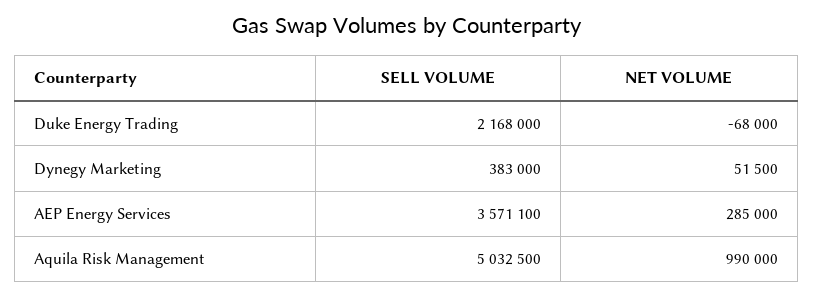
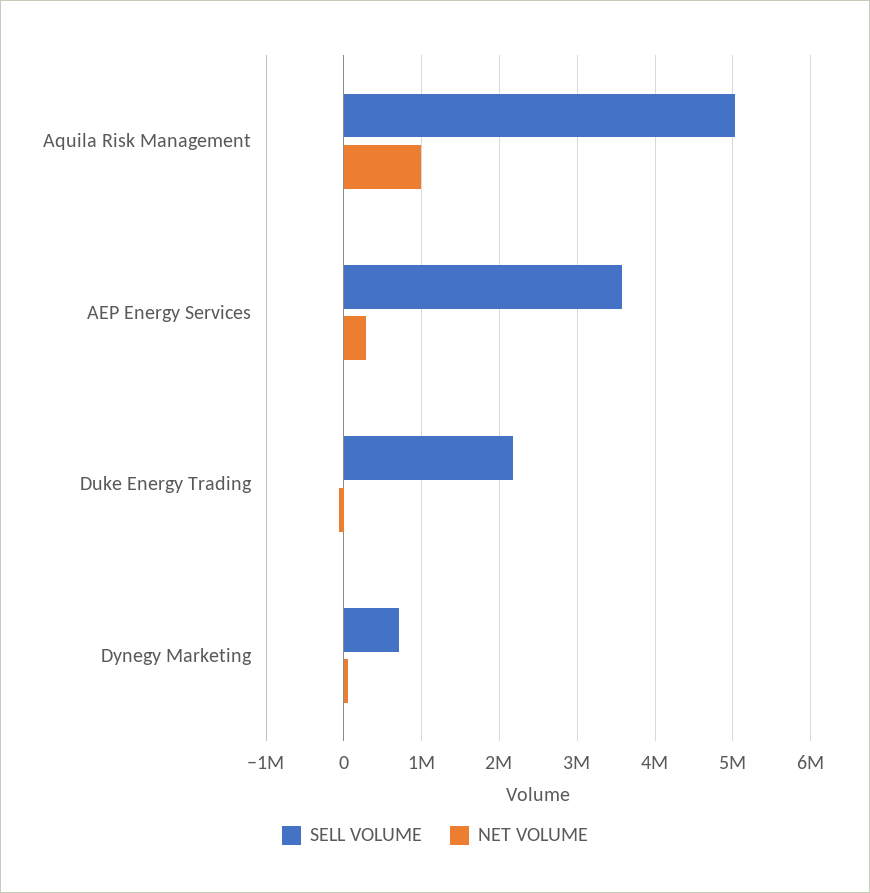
  {
    "SELL VOLUME": {
      "Duke Energy Trading": 2168000,
-     "Dynegy Marketing": 383000,
+     "Dynegy Marketing": 700000,
      "AEP Energy Services": 3571100,
      "Aquila Risk Management": 5032500
    },
    "NET VOLUME": {
      "Duke Energy Trading": -68000,
      "Dynegy Marketing": 51500,
      "AEP Energy Services": 285000,
      "Aquila Risk Management": 990000
    }
  }

